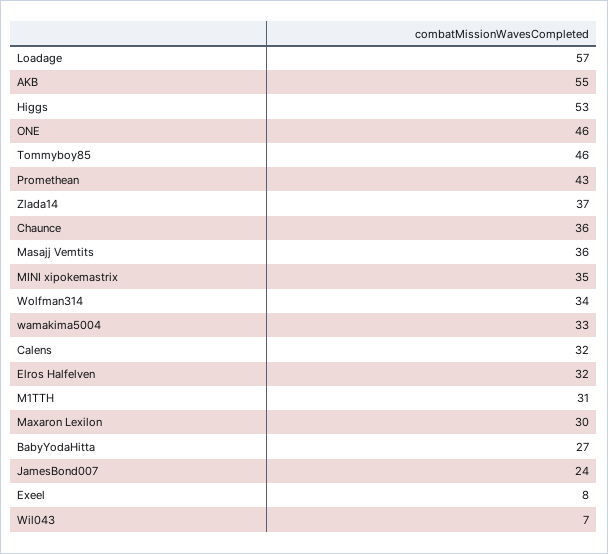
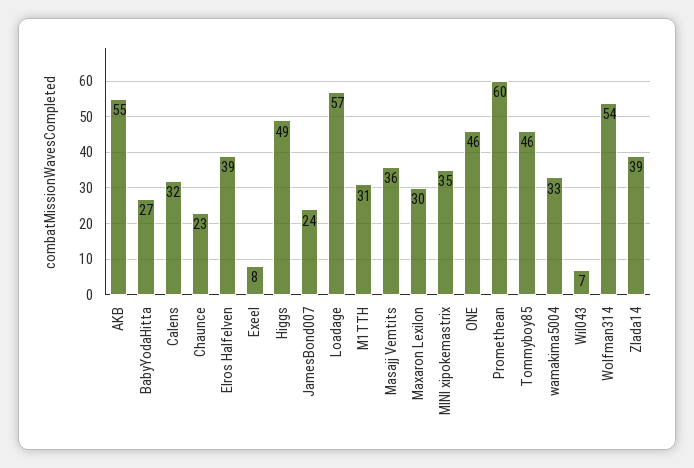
  {
    "Loadage": 57,
    "AKB": 55,
-   "Higgs": 53,
+   "Higgs": 49,
    "ONE": 46,
    "Tommyboy85": 46,
-   "Promethean": 43,
+   "Promethean": 60,
-   "Zlada14": 37,
+   "Zlada14": 39,
-   "Chaunce": 36,
+   "Chaunce": 23,
    "Masajj Vemtits": 36,
    "MINI xipokemastrix": 35,
-   "Wolfman314": 34,
+   "Wolfman314": 54,
    "wamakima5004": 33,
    "Calens": 32,
-   "Elros Halfelven": 32,
+   "Elros Halfelven": 39,
    "M1TTH": 31,
    "Maxaron Lexilon": 30,
    "BabyYodaHitta": 27,
    "JamesBond007": 24,
    "Exeel": 8,
    "Wil043": 7
  }

